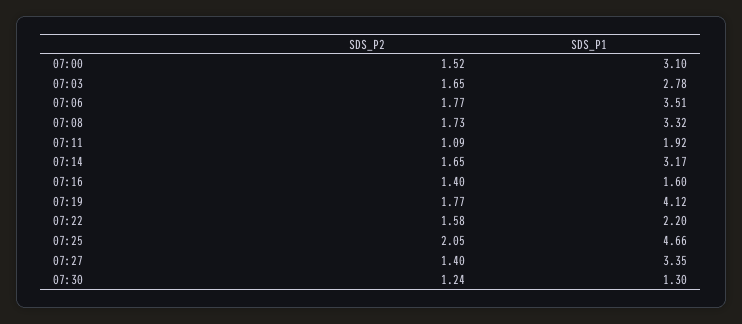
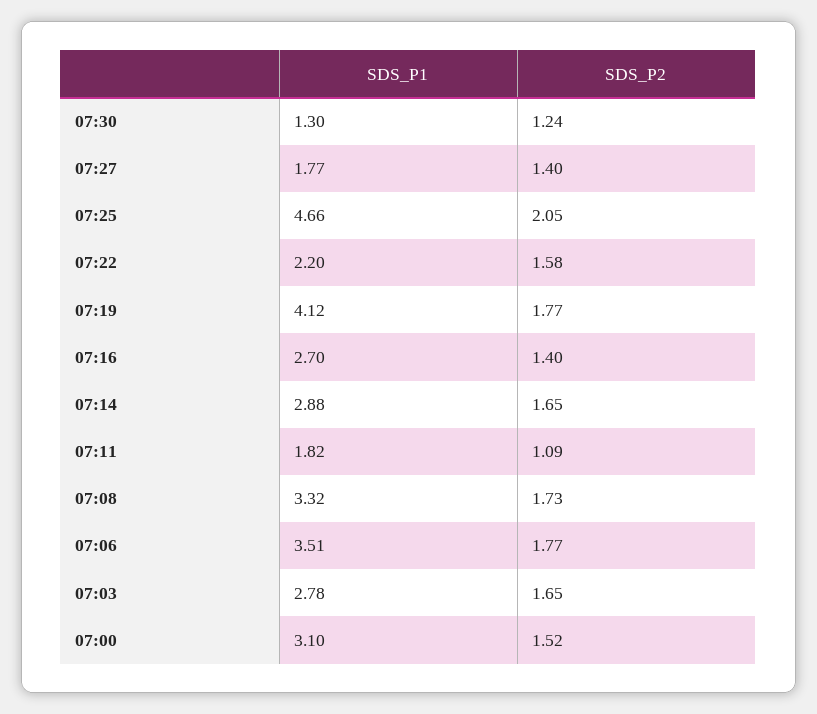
  {
    "SDS_P2": {
      "07:00": 1.52,
      "07:03": 1.65,
      "07:06": 1.77,
      "07:08": 1.73,
      "07:11": 1.09,
      "07:14": 1.65,
      "07:16": 1.4,
      "07:19": 1.77,
      "07:22": 1.58,
      "07:25": 2.05,
      "07:27": 1.4,
      "07:30": 1.24
    },
    "SDS_P1": {
      "07:00": 3.1,
      "07:03": 2.78,
      "07:06": 3.51,
      "07:08": 3.32,
-     "07:11": 1.92,
+     "07:11": 1.82,
-     "07:14": 3.17,
+     "07:14": 2.88,
-     "07:16": 1.6,
+     "07:16": 2.7,
      "07:19": 4.12,
      "07:22": 2.2,
      "07:25": 4.66,
-     "07:27": 3.35,
+     "07:27": 1.77,
      "07:30": 1.3
    }
  }

